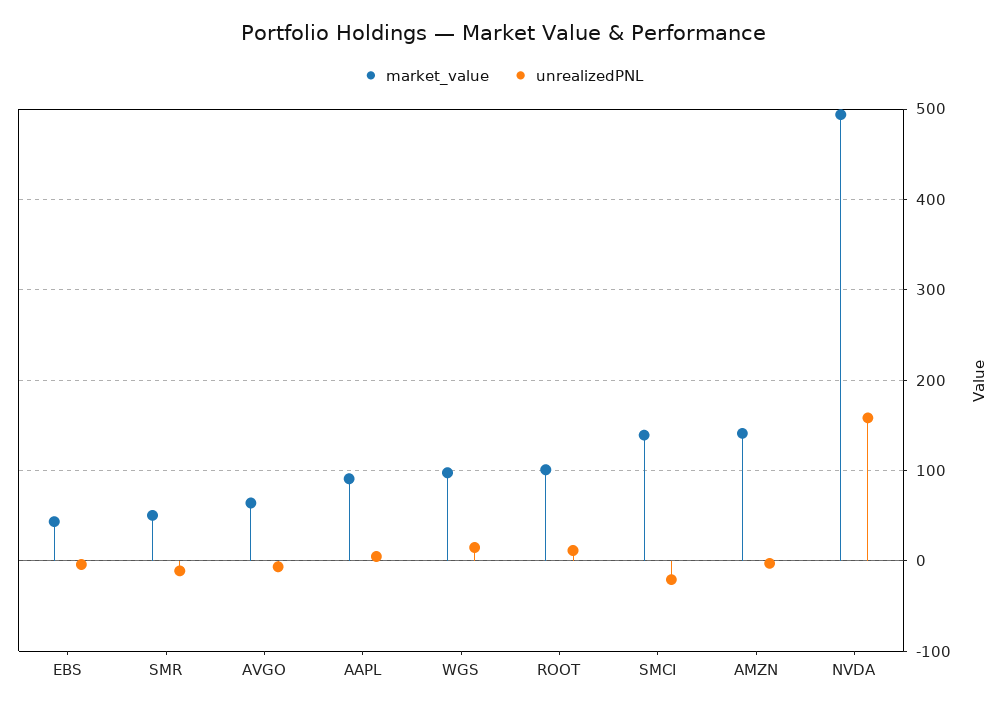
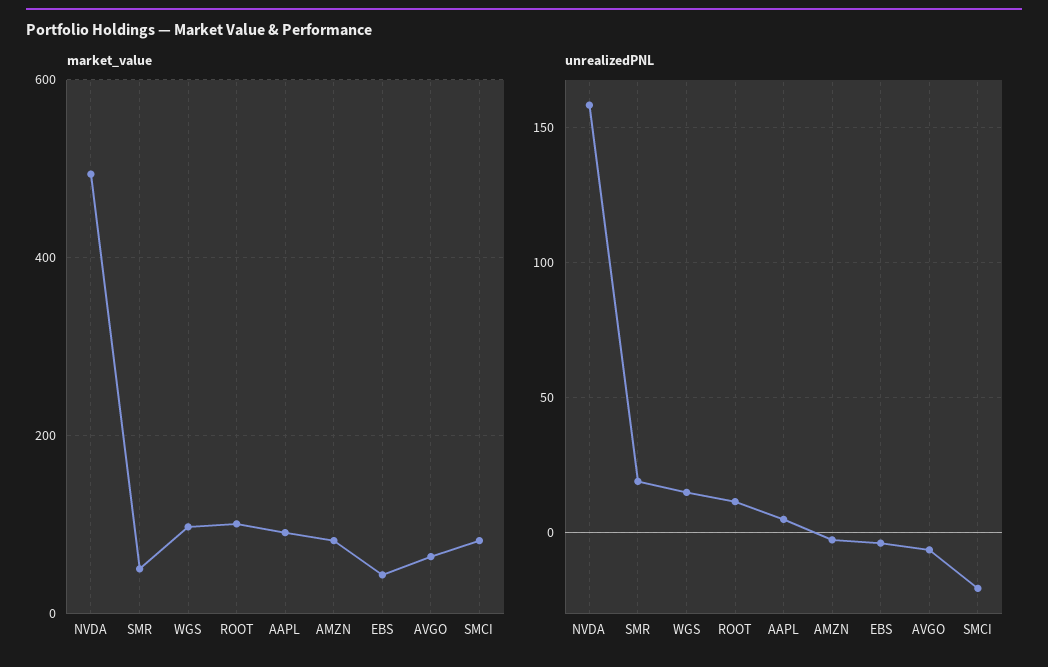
  {
    "market_value": {
      "EBS": 40,
      "SMR": 50,
      "AVGO": 60,
      "AAPL": 90,
      "WGS": 100,
      "ROOT": 100,
-     "SMCI": 140,
+     "SMCI": 80,
-     "AMZN": 140,
+     "AMZN": 80,
      "NVDA": 490
    },
    "unrealizedPNL": {
      "EBS": -5,
-     "SMR": -10,
+     "SMR": 20,
      "AVGO": -5,
      "AAPL": 5,
      "WGS": 15,
      "ROOT": 10,
      "SMCI": -20,
      "AMZN": -5,
      "NVDA": 160
    }
  }

